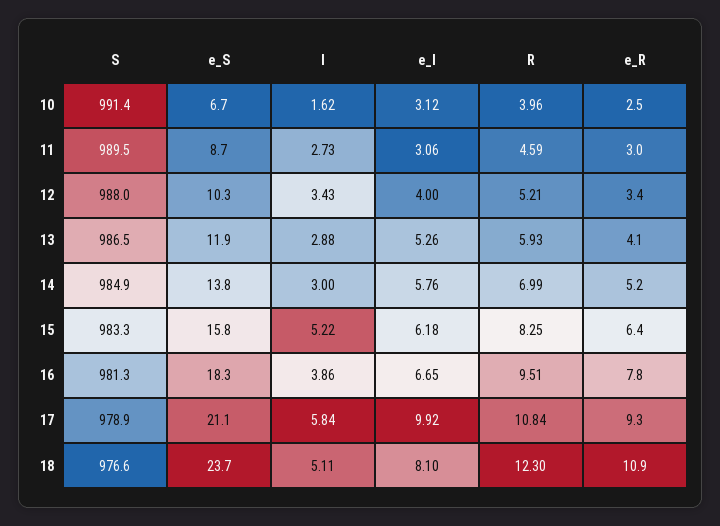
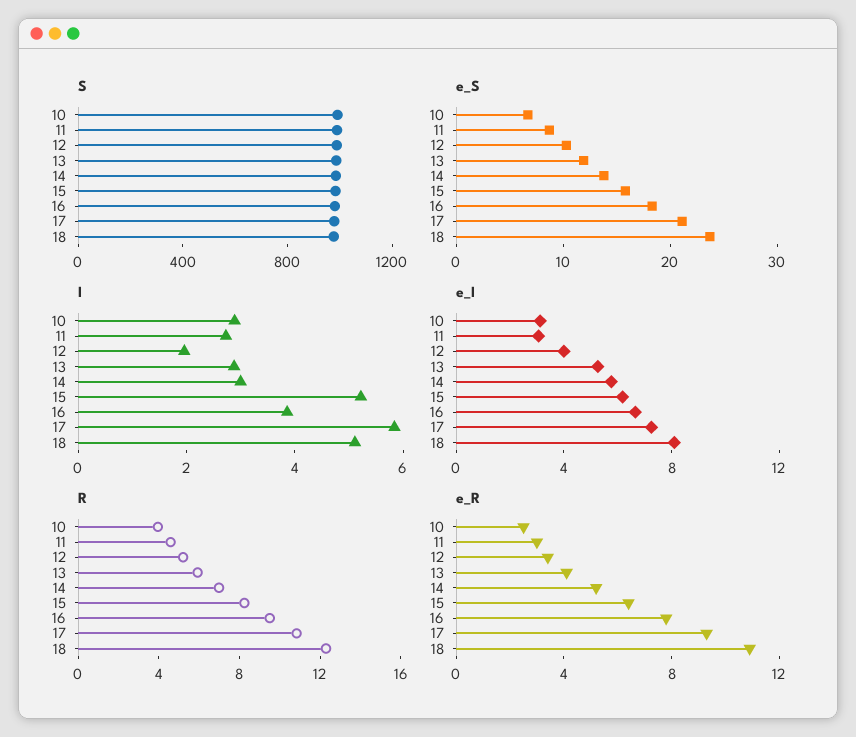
  {
    "S": {
      "10": 991.4,
      "11": 989.5,
      "12": 988,
      "13": 986.5,
      "14": 984.9,
      "15": 983.3,
      "16": 981.3,
      "17": 978.9,
      "18": 976.6
    },
    "e_S": {
      "10": 6.7,
      "11": 8.7,
      "12": 10.3,
      "13": 11.9,
      "14": 13.8,
      "15": 15.8,
      "16": 18.3,
      "17": 21.1,
      "18": 23.7
    },
    "I": {
-     "10": 1.62,
+     "10": 3,
      "11": 2.73,
-     "12": 3.43,
+     "12": 2,
      "13": 2.88,
      "14": 3,
      "15": 5.22,
      "16": 3.86,
      "17": 5.84,
      "18": 5.11
    },
    "e_I": {
      "10": 3.12,
      "11": 3.06,
      "12": 4,
      "13": 5.26,
      "14": 5.76,
      "15": 6.18,
      "16": 6.65,
-     "17": 9.92,
+     "17": 7,
      "18": 8.1
    },
    "R": {
      "10": 3.96,
      "11": 4.59,
      "12": 5.21,
      "13": 5.93,
      "14": 6.99,
      "15": 8.25,
      "16": 9.51,
      "17": 10.84,
      "18": 12.3
    },
    "e_R": {
      "10": 2.5,
      "11": 3,
      "12": 3.4,
      "13": 4.1,
      "14": 5.2,
      "15": 6.4,
      "16": 7.8,
      "17": 9.3,
      "18": 10.9
    }
  }

